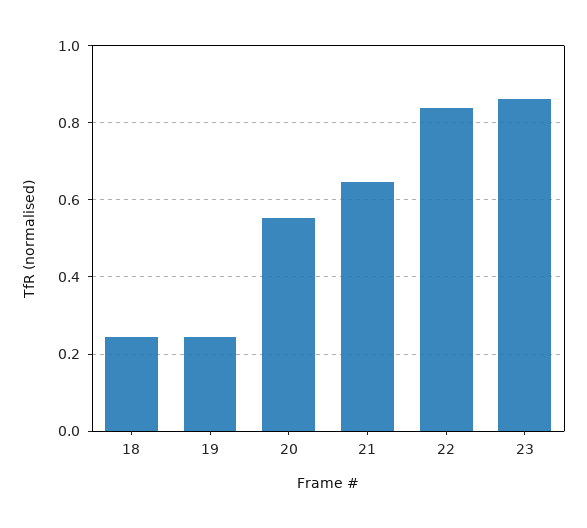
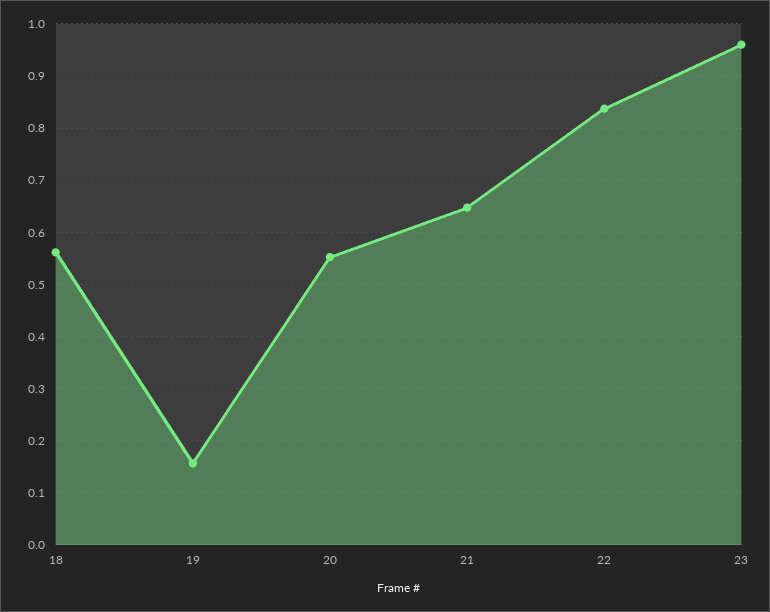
  {
-   "18": 0.24,
+   "18": 0.56,
-   "19": 0.24,
+   "19": 0.16,
    "20": 0.56,
    "21": 0.64,
    "22": 0.84,
-   "23": 0.86
+   "23": 0.96
  }

